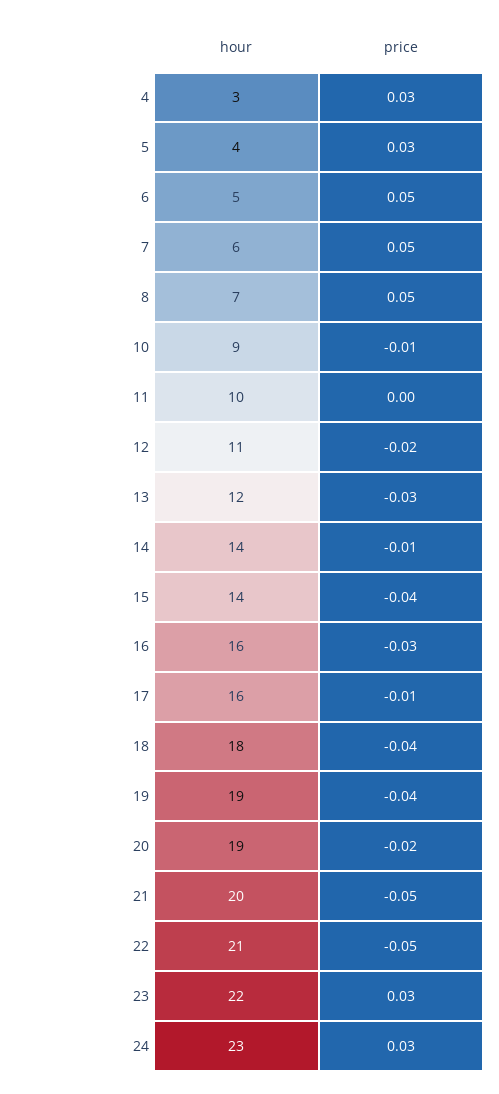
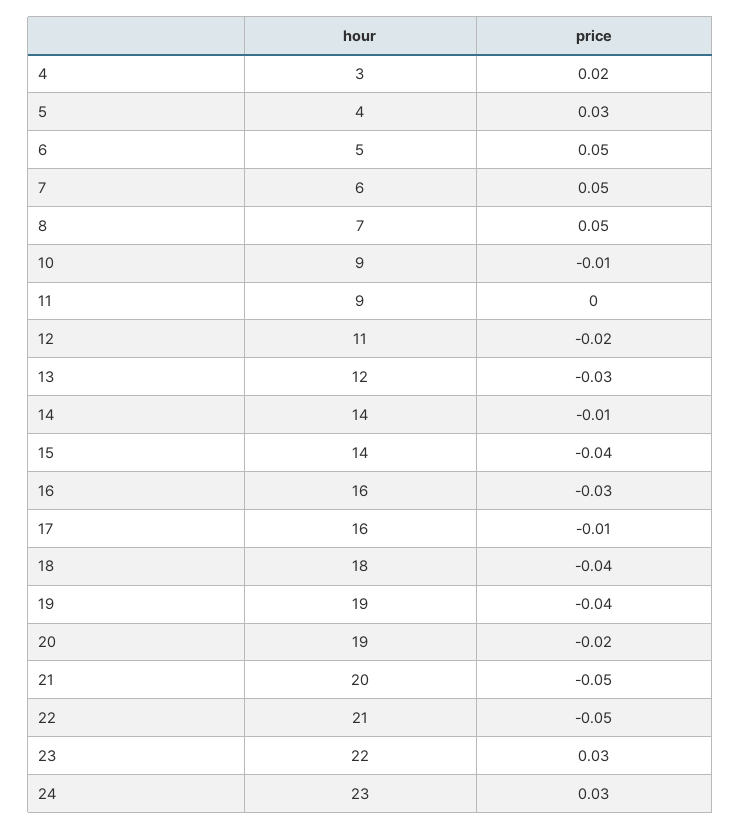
  {
    "hour": {
      "4": 3,
      "5": 4,
      "6": 5,
      "7": 6,
      "8": 7,
      "10": 9,
-     "11": 10,
+     "11": 9,
      "12": 11,
      "13": 12,
      "14": 14,
      "15": 14,
      "16": 16,
      "17": 16,
      "18": 18,
      "19": 19,
      "20": 19,
      "21": 20,
      "22": 21,
      "23": 22,
      "24": 23
    },
    "price": {
-     "4": 0.03,
+     "4": 0.02,
      "5": 0.03,
      "6": 0.05,
      "7": 0.05,
      "8": 0.05,
      "10": -0.01,
      "11": 0,
      "12": -0.02,
      "13": -0.03,
      "14": -0.01,
      "15": -0.04,
      "16": -0.03,
      "17": -0.01,
      "18": -0.04,
      "19": -0.04,
      "20": -0.02,
      "21": -0.05,
      "22": -0.05,
      "23": 0.03,
      "24": 0.03
    }
  }

